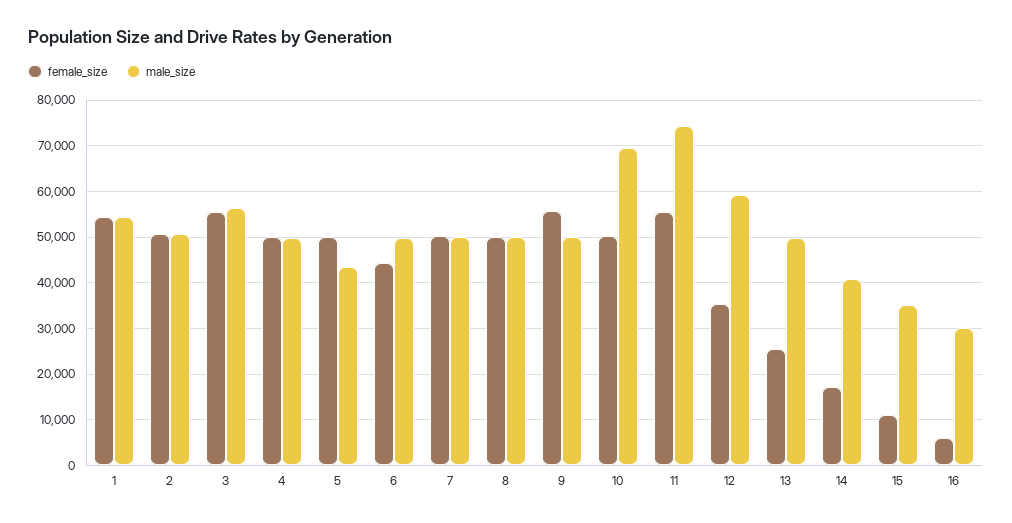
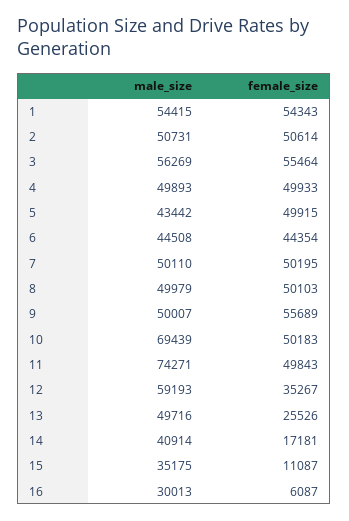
  {
    "female_size": {
      "1": 54343,
      "2": 50614,
      "3": 55464,
      "4": 49933,
      "5": 49915,
      "6": 44354,
      "7": 50195,
      "8": 50103,
      "9": 55689,
      "10": 50183,
-     "11": 56000,
+     "11": 49843,
      "12": 35267,
      "13": 25526,
      "14": 17181,
      "15": 11087,
      "16": 6087
    },
    "male_size": {
      "1": 54415,
      "2": 50731,
      "3": 56269,
      "4": 49893,
      "5": 43442,
-     "6": 50000,
+     "6": 44508,
      "7": 50110,
      "8": 49979,
      "9": 50007,
      "10": 69439,
      "11": 74271,
      "12": 59193,
      "13": 49716,
      "14": 40914,
      "15": 35175,
      "16": 30013
    }
  }

